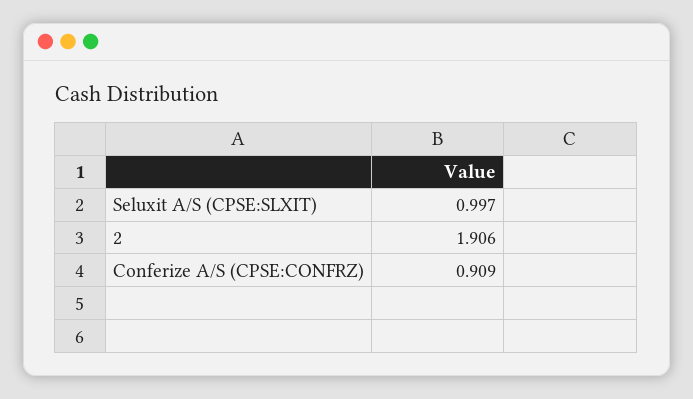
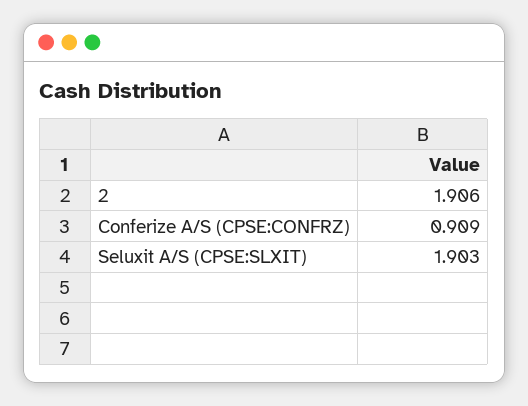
  {
-   "Seluxit A/S (CPSE:SLXIT)": 0.997,
+   "Seluxit A/S (CPSE:SLXIT)": 1.903,
    "2": 1.906,
    "Conferize A/S (CPSE:CONFRZ)": 0.909
  }

